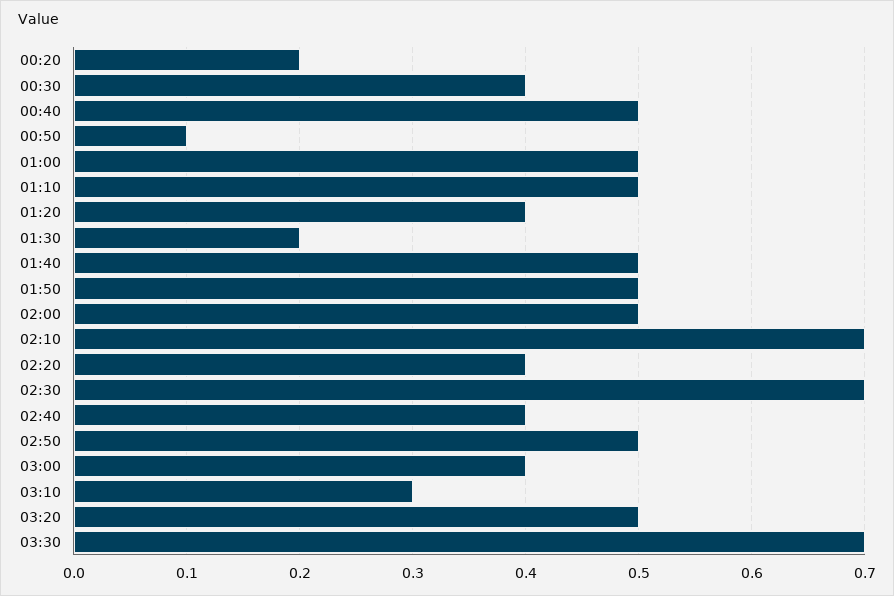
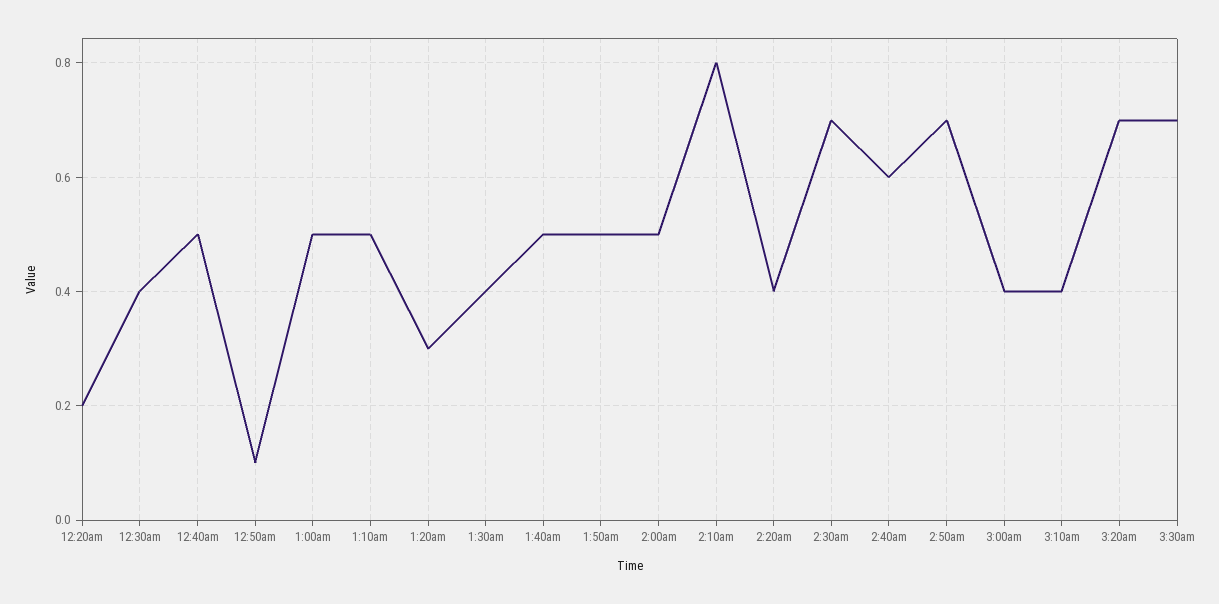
  {
    "00:20": 0.2,
    "00:30": 0.4,
    "00:40": 0.5,
    "00:50": 0.1,
    "01:00": 0.5,
    "01:10": 0.5,
-   "01:20": 0.4,
+   "01:20": 0.3,
-   "01:30": 0.2,
+   "01:30": 0.4,
    "01:40": 0.5,
    "01:50": 0.5,
    "02:00": 0.5,
-   "02:10": 0.7,
+   "02:10": 0.8,
    "02:20": 0.4,
    "02:30": 0.7,
-   "02:40": 0.4,
+   "02:40": 0.6,
-   "02:50": 0.5,
+   "02:50": 0.7,
    "03:00": 0.4,
-   "03:10": 0.3,
+   "03:10": 0.4,
-   "03:20": 0.5,
+   "03:20": 0.7,
    "03:30": 0.7
  }

